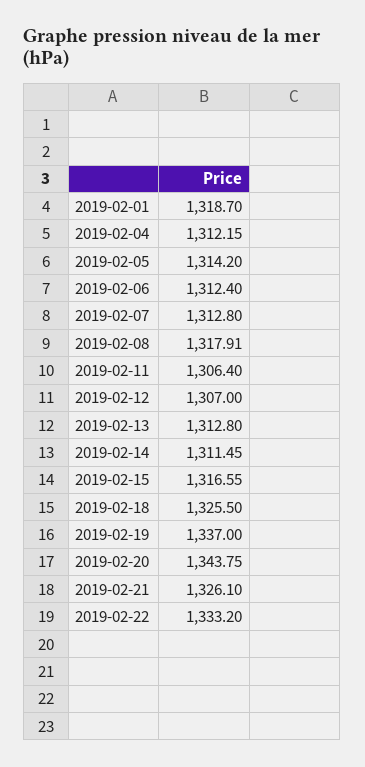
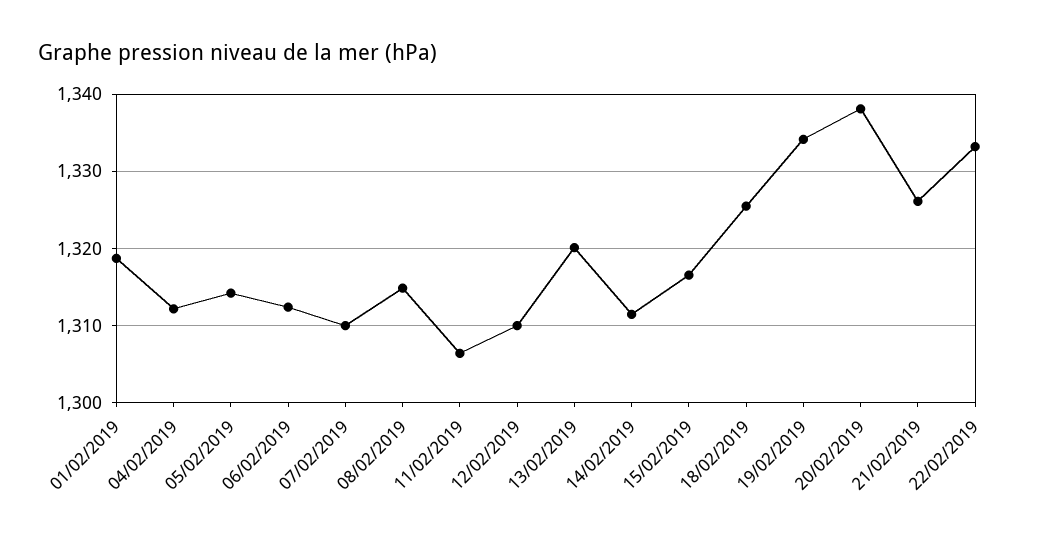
  {
    "2019-02-01": 1318.7,
    "2019-02-04": 1312.15,
    "2019-02-05": 1314.2,
    "2019-02-06": 1312.4,
-   "2019-02-07": 1312.8,
+   "2019-02-07": 1310,
-   "2019-02-08": 1317.91,
+   "2019-02-08": 1315,
    "2019-02-11": 1306.4,
-   "2019-02-12": 1307,
+   "2019-02-12": 1310,
-   "2019-02-13": 1312.8,
+   "2019-02-13": 1320,
    "2019-02-14": 1311.45,
    "2019-02-15": 1316.55,
    "2019-02-18": 1325.5,
-   "2019-02-19": 1337,
+   "2019-02-19": 1334,
-   "2019-02-20": 1343.75,
+   "2019-02-20": 1338,
    "2019-02-21": 1326.1,
    "2019-02-22": 1333.2
  }

